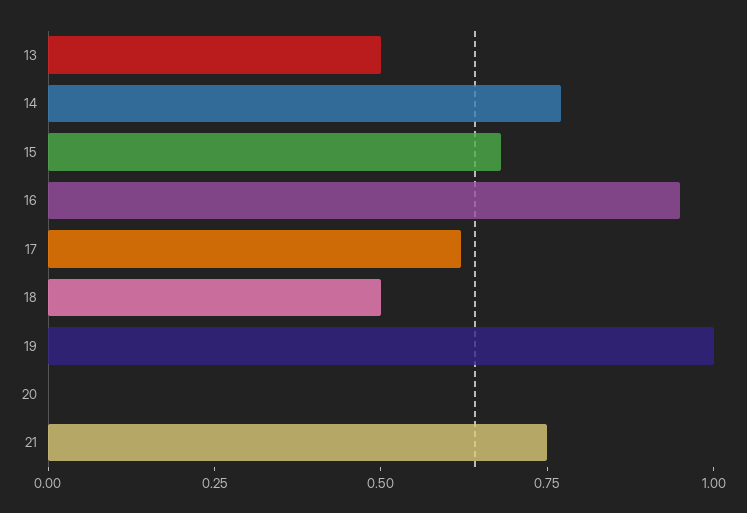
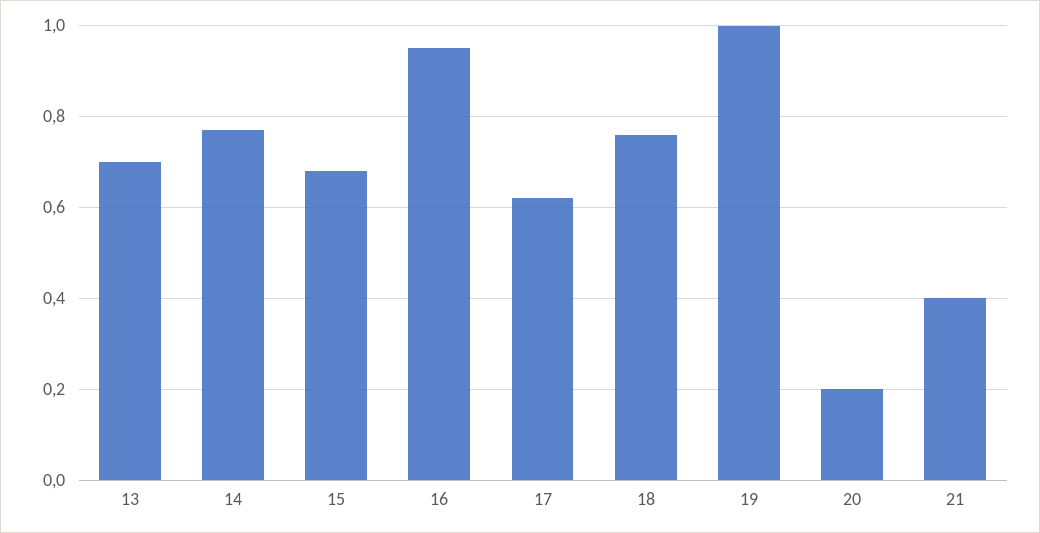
  {
-   "13": 0.5,
+   "13": 0.7,
    "14": 0.75,
    "15": 0.7,
    "16": 0.95,
    "17": 0.6,
-   "18": 0.5,
+   "18": 0.75,
    "19": 1,
-   "20": 0,
+   "20": 0.2,
-   "21": 0.75
+   "21": 0.4
  }

